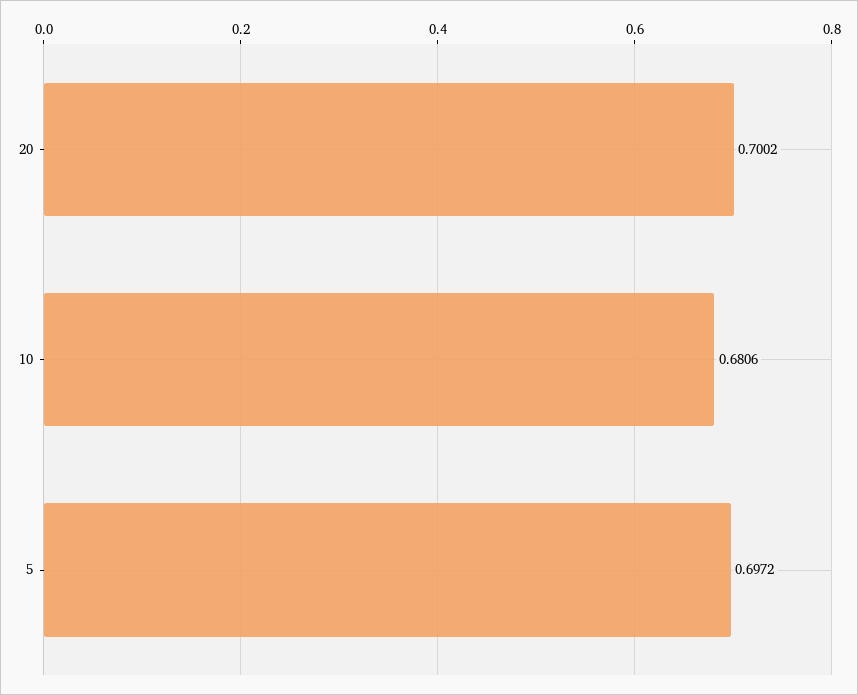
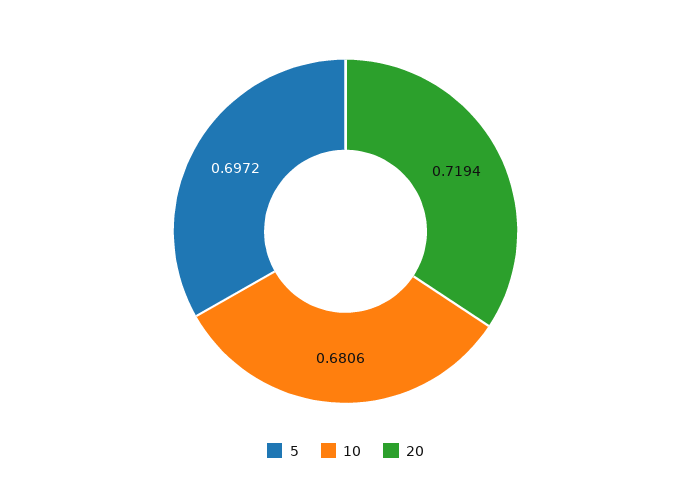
  {
-   "20": 0.7002,
+   "20": 0.7194,
    "10": 0.6806,
    "5": 0.6972
  }

